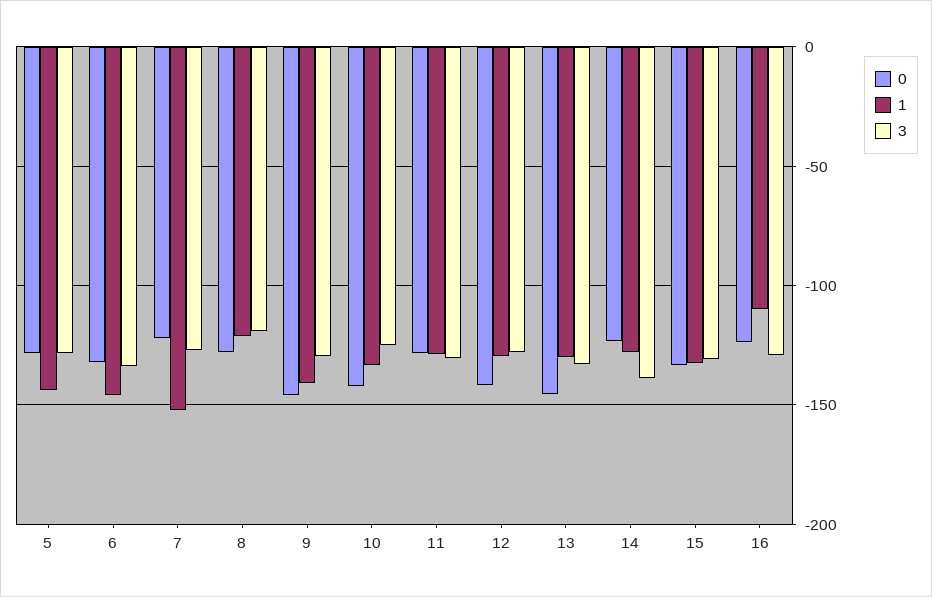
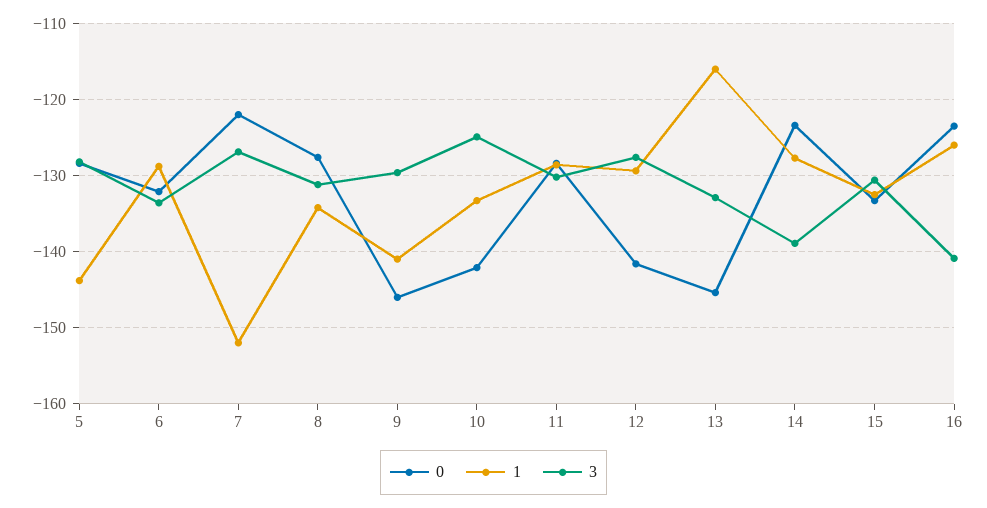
  {
    "0": {
      "5": -128,
      "6": -132,
      "7": -122,
      "8": -128,
      "9": -146,
      "10": -142,
      "11": -128,
      "12": -142,
      "13": -145,
      "14": -123,
      "15": -133,
      "16": -124
    },
    "1": {
      "5": -144,
-     "6": -145,
+     "6": -129,
      "7": -152,
-     "8": -120,
+     "8": -134,
      "9": -141,
      "10": -133,
      "11": -129,
      "12": -129,
-     "13": -130,
+     "13": -116,
      "14": -128,
      "15": -133,
-     "16": -110
+     "16": -126
    },
    "3": {
      "5": -128,
      "6": -134,
      "7": -127,
-     "8": -120,
+     "8": -131,
      "9": -130,
      "10": -125,
      "11": -130,
      "12": -128,
      "13": -133,
      "14": -139,
      "15": -131,
-     "16": -130
+     "16": -141
    }
  }

